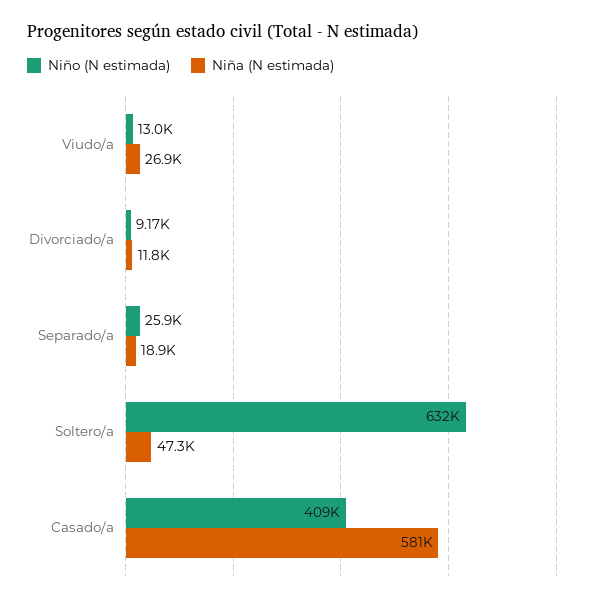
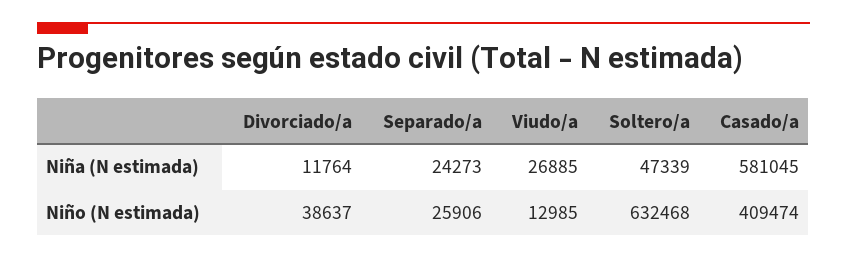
  {
    "Niño (N estimada)": {
      "Viudo/a": 12985,
-     "Divorciado/a": 9170,
+     "Divorciado/a": 38637,
      "Separado/a": 25906,
      "Soltero/a": 632468,
      "Casado/a": 409474
    },
    "Niña (N estimada)": {
      "Viudo/a": 26885,
      "Divorciado/a": 11764,
-     "Separado/a": 18900,
+     "Separado/a": 24273,
      "Soltero/a": 47339,
      "Casado/a": 581045
    }
  }

